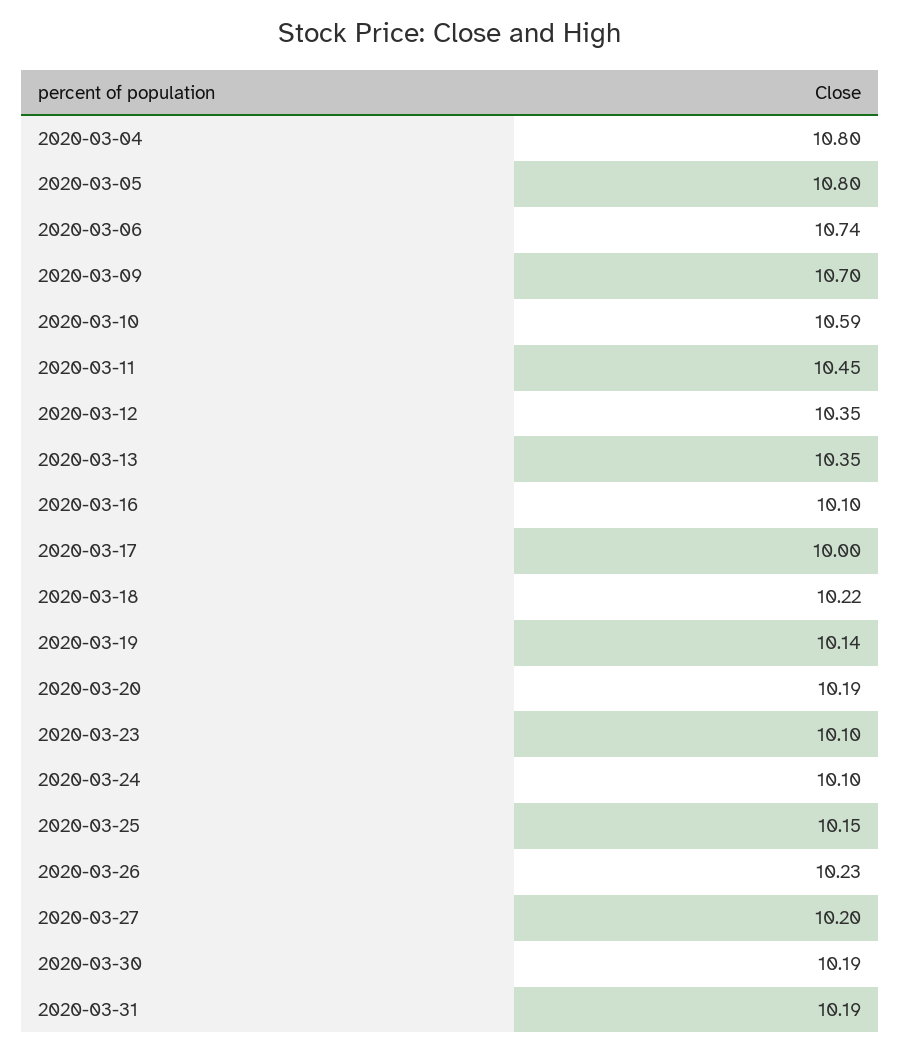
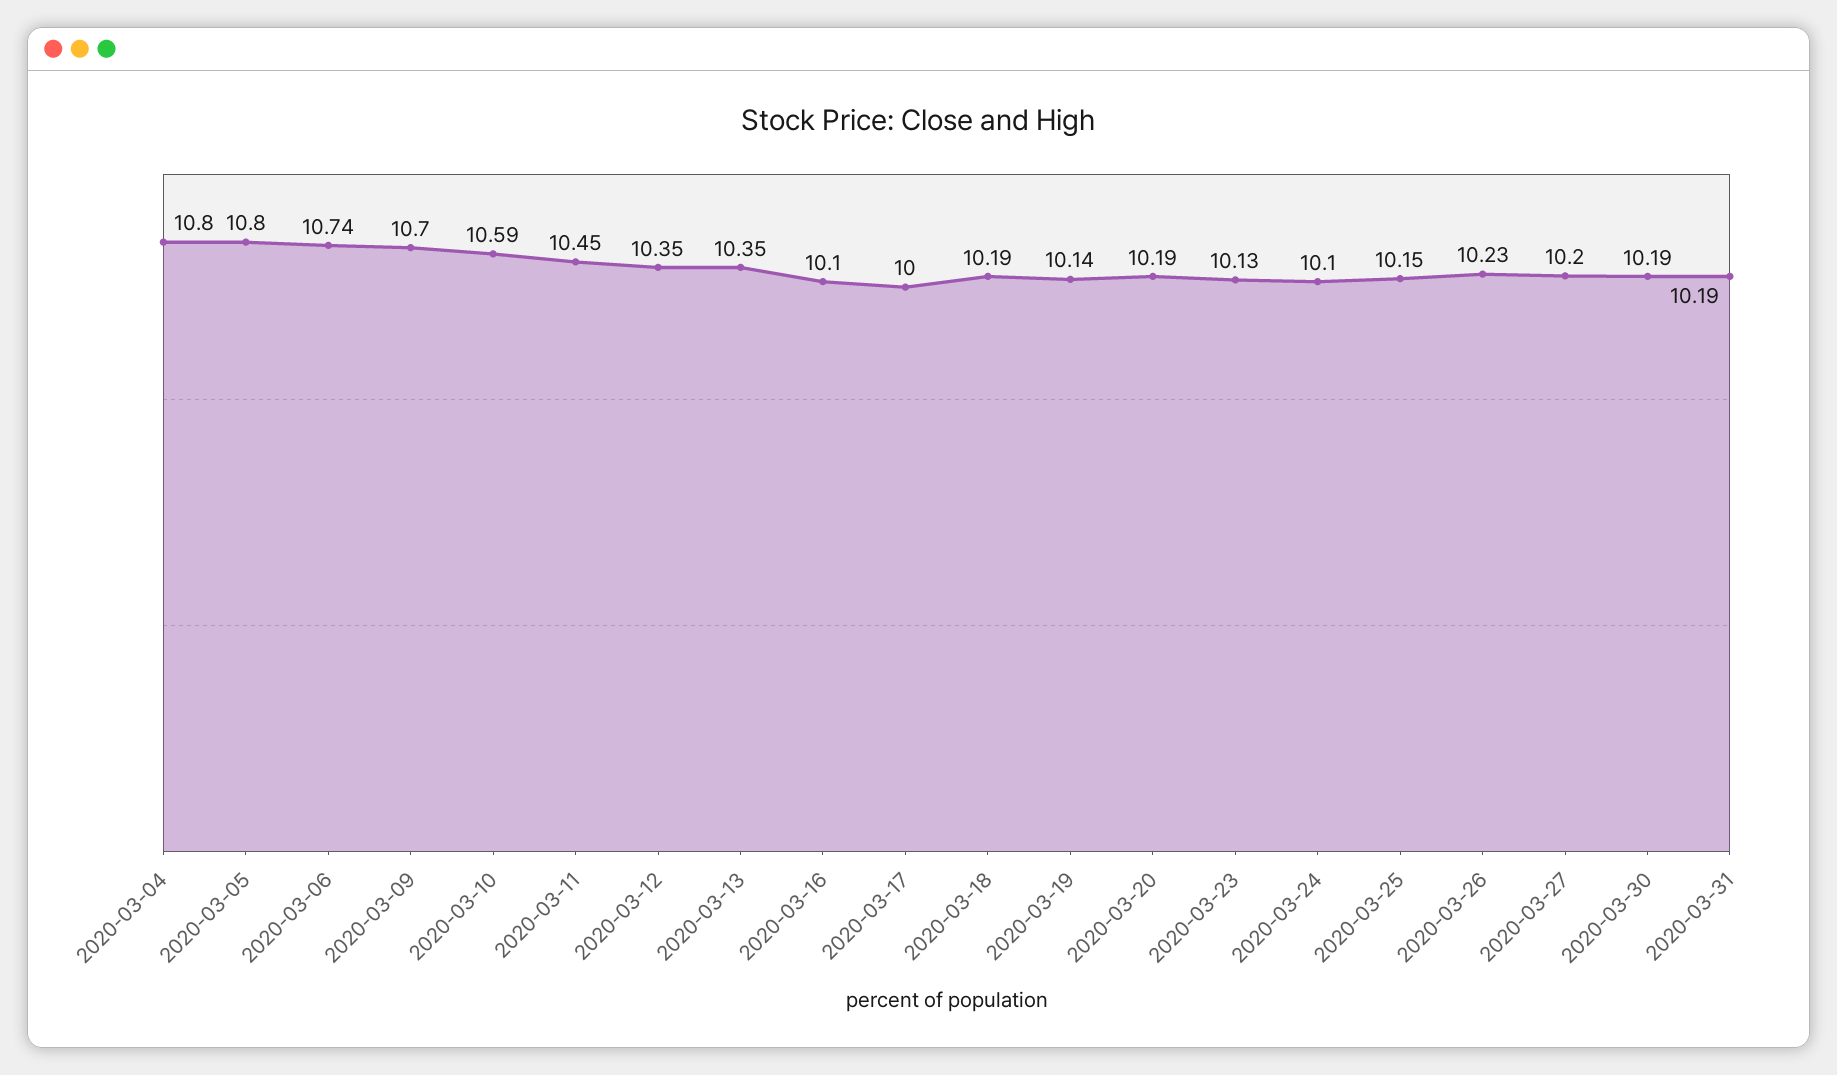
  {
    "2020-03-04": 10.8,
    "2020-03-05": 10.8,
    "2020-03-06": 10.74,
    "2020-03-09": 10.7,
    "2020-03-10": 10.59,
    "2020-03-11": 10.45,
    "2020-03-12": 10.35,
    "2020-03-13": 10.35,
    "2020-03-16": 10.1,
    "2020-03-17": 10,
-   "2020-03-18": 10.22,
+   "2020-03-18": 10.19,
    "2020-03-19": 10.14,
    "2020-03-20": 10.19,
-   "2020-03-23": 10.1,
+   "2020-03-23": 10.13,
    "2020-03-24": 10.1,
    "2020-03-25": 10.15,
    "2020-03-26": 10.23,
    "2020-03-27": 10.2,
    "2020-03-30": 10.19,
    "2020-03-31": 10.19
  }

